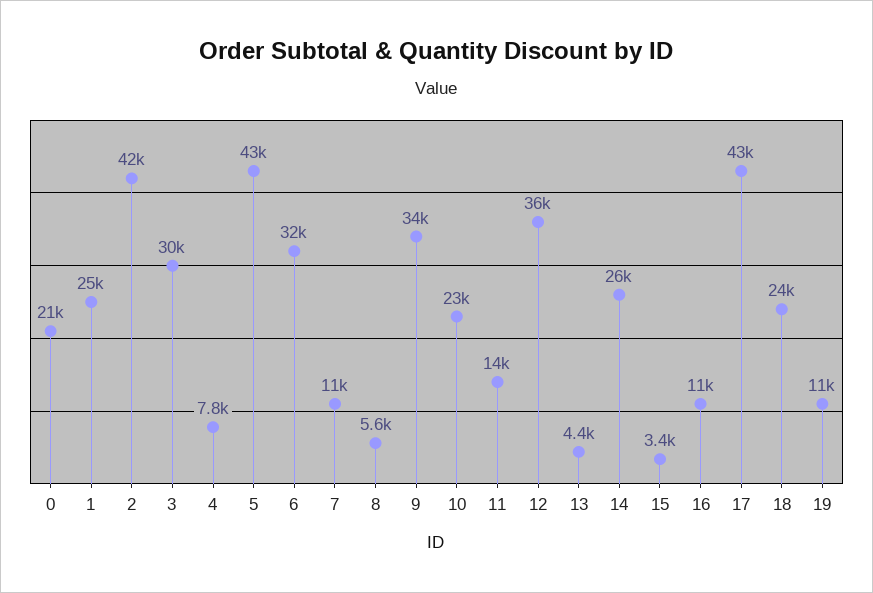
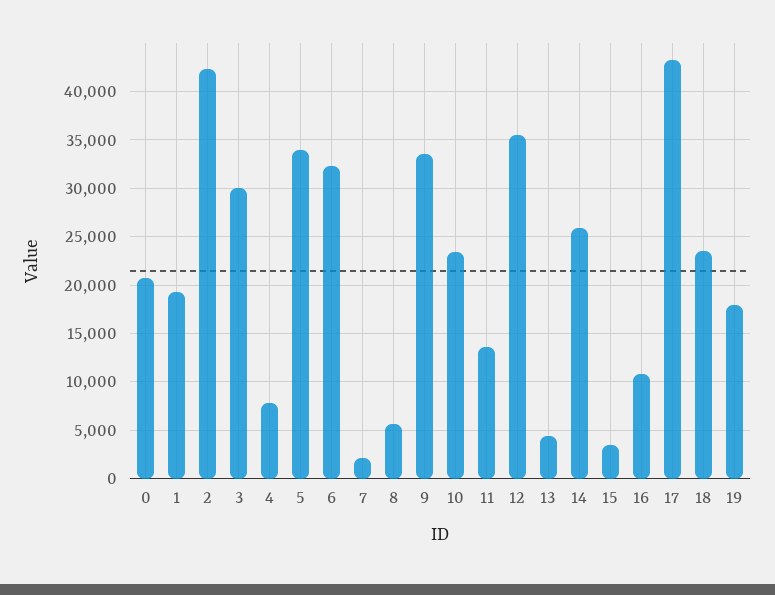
  {
    "0": 21000,
-   "1": 25000,
+   "1": 19000,
    "2": 42000,
    "3": 30000,
    "4": 7800,
-   "5": 43000,
+   "5": 34000,
    "6": 32000,
-   "7": 11000,
+   "7": 2000,
    "8": 5600,
    "9": 34000,
    "10": 23000,
    "11": 14000,
    "12": 36000,
    "13": 4400,
    "14": 26000,
    "15": 3400,
    "16": 11000,
    "17": 43000,
    "18": 24000,
-   "19": 11000
+   "19": 18000
  }

